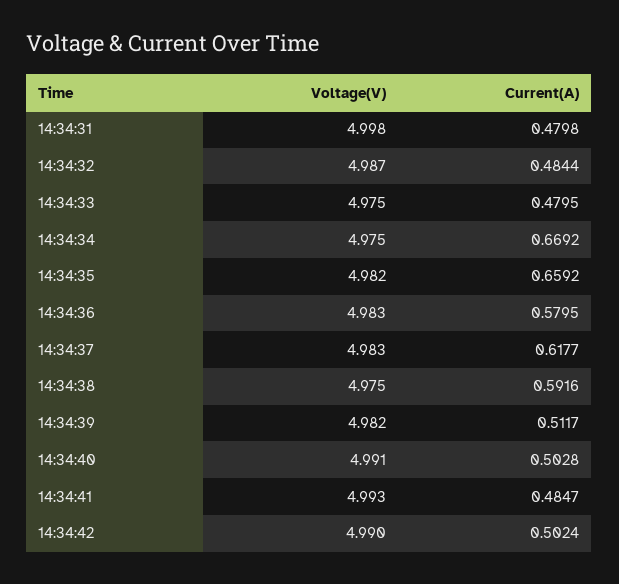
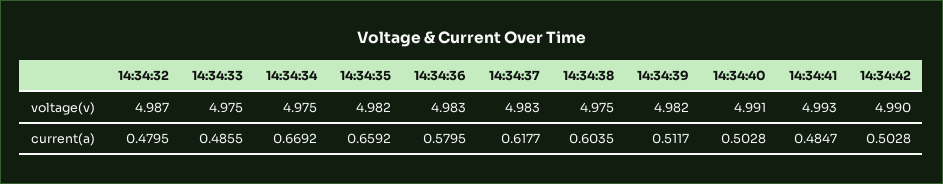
  {
    "Voltage(V)": {
-     "14:34:31": 4.998,
      "14:34:32": 4.987,
      "14:34:33": 4.975,
      "14:34:34": 4.975,
      "14:34:35": 4.982,
      "14:34:36": 4.983,
      "14:34:37": 4.983,
      "14:34:38": 4.975,
      "14:34:39": 4.982,
      "14:34:40": 4.991,
      "14:34:41": 4.993,
      "14:34:42": 4.99
    },
    "Current(A)": {
-     "14:34:31": 0.4798,
-     "14:34:32": 0.4844,
+     "14:34:32": 0.4795,
-     "14:34:33": 0.4795,
+     "14:34:33": 0.4855,
      "14:34:34": 0.6692,
      "14:34:35": 0.6592,
      "14:34:36": 0.5795,
      "14:34:37": 0.6177,
-     "14:34:38": 0.5916,
+     "14:34:38": 0.6035,
      "14:34:39": 0.5117,
      "14:34:40": 0.5028,
      "14:34:41": 0.4847,
-     "14:34:42": 0.5024
+     "14:34:42": 0.5028
    }
  }

